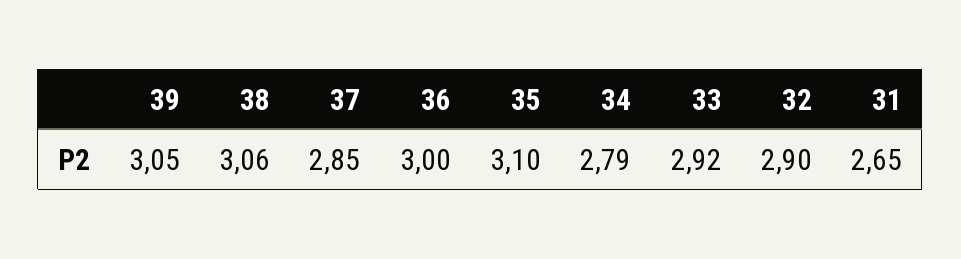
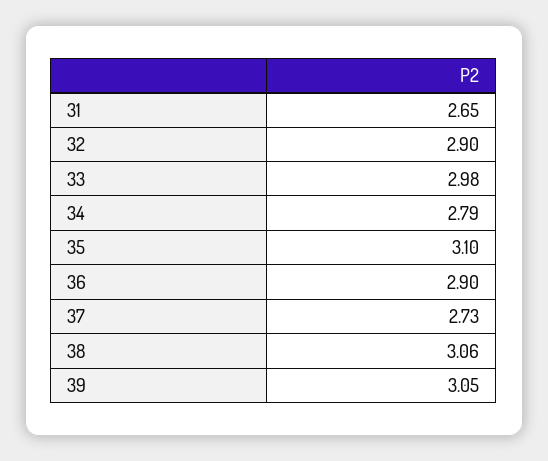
  {
    "39": 3.05,
    "38": 3.06,
-   "37": 2.85,
+   "37": 2.73,
-   "36": 3,
+   "36": 2.9,
    "35": 3.1,
    "34": 2.79,
-   "33": 2.92,
+   "33": 2.98,
    "32": 2.9,
    "31": 2.65
  }

